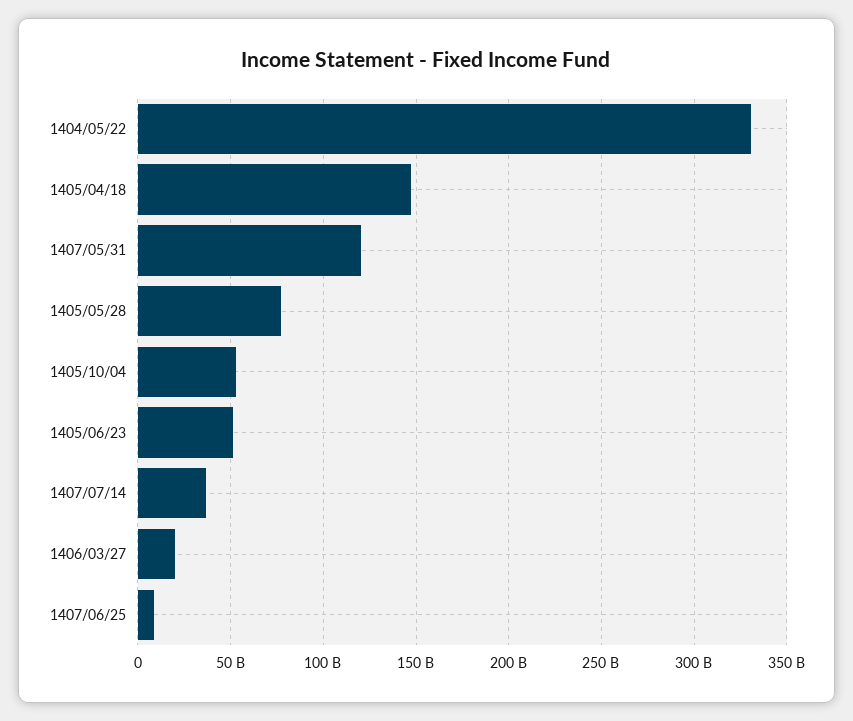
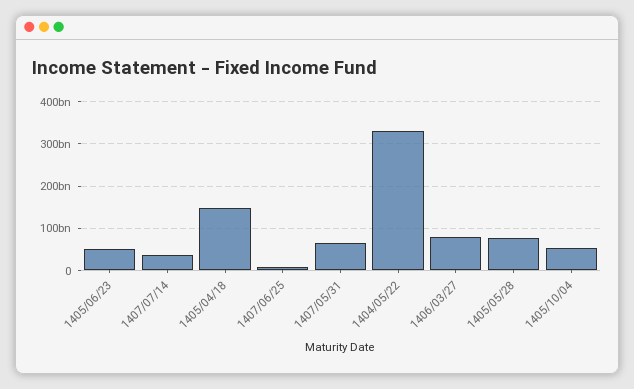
  {
    "1404/05/22": 330000000000,
    "1405/04/18": 145000000000,
-   "1407/05/31": 120000000000,
+   "1407/05/31": 60000000000,
    "1405/05/28": 75000000000,
    "1405/10/04": 55000000000,
    "1405/06/23": 50000000000,
    "1407/07/14": 35000000000,
-   "1406/03/27": 20000000000,
+   "1406/03/27": 80000000000,
    "1407/06/25": 10000000000
  }

